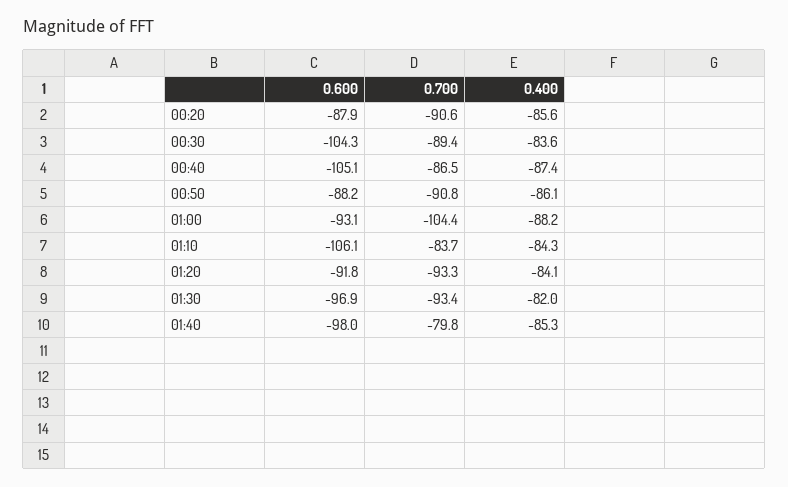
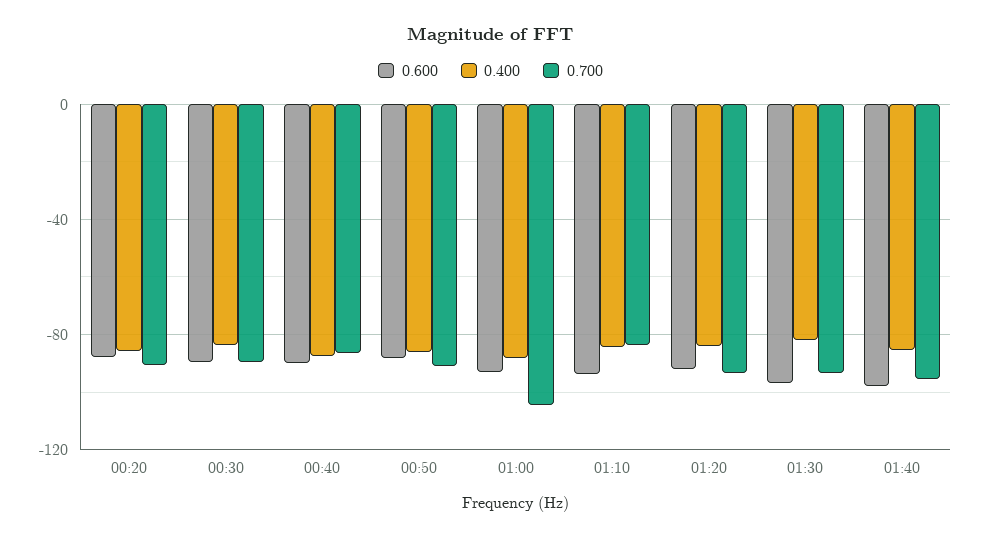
  {
    "0.600": {
      "00:20": -87.9,
-     "00:30": -104.3,
+     "00:30": -90,
-     "00:40": -105.1,
+     "00:40": -90,
      "00:50": -88.2,
      "01:00": -93.1,
-     "01:10": -106.1,
+     "01:10": -95,
      "01:20": -91.8,
      "01:30": -96.9,
      "01:40": -98
    },
    "0.700": {
      "00:20": -90.6,
      "00:30": -89.4,
      "00:40": -86.5,
      "00:50": -90.8,
      "01:00": -104.4,
      "01:10": -83.7,
      "01:20": -93.3,
      "01:30": -93.4,
-     "01:40": -79.8
+     "01:40": -95
    },
    "0.400": {
      "00:20": -85.6,
      "00:30": -83.6,
      "00:40": -87.4,
      "00:50": -86.1,
      "01:00": -88.2,
      "01:10": -84.3,
      "01:20": -84.1,
      "01:30": -82,
      "01:40": -85.3
    }
  }

